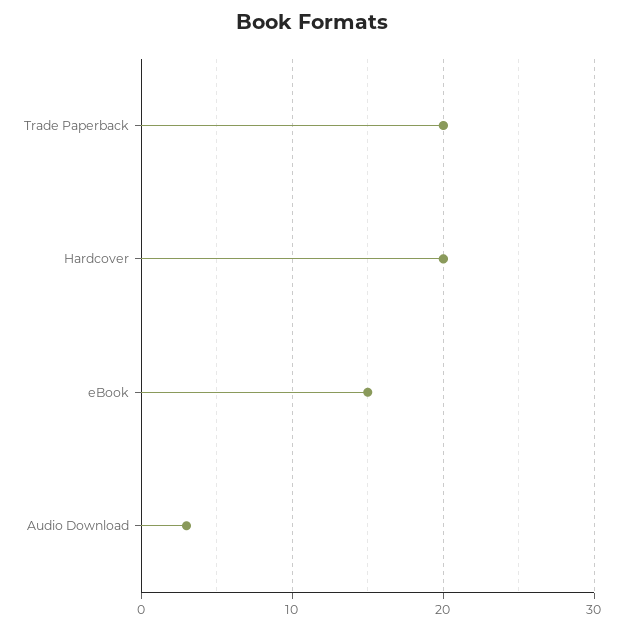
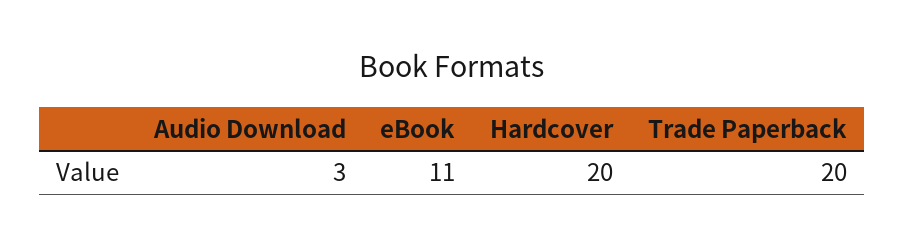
  {
    "Trade Paperback": 20,
    "Hardcover": 20,
-   "eBook": 15,
+   "eBook": 11,
    "Audio Download": 3
  }

